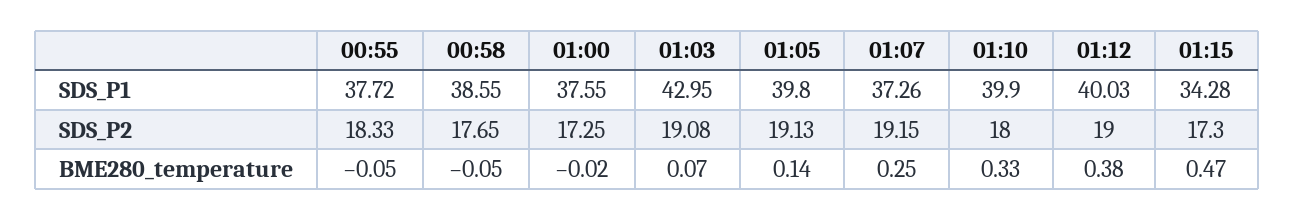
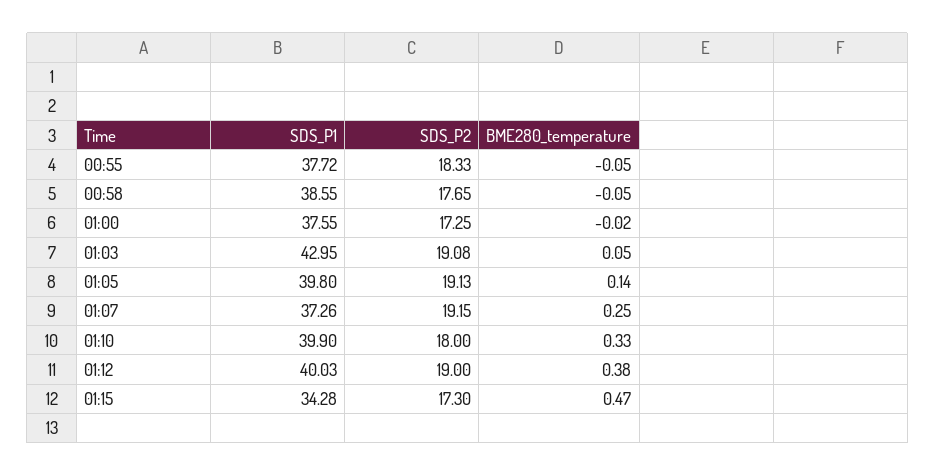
  {
    "00:55": {
      "SDS_P1": 37.72,
      "SDS_P2": 18.33,
      "BME280_temperature": -0.05
    },
    "00:58": {
      "SDS_P1": 38.55,
      "SDS_P2": 17.65,
      "BME280_temperature": -0.05
    },
    "01:00": {
      "SDS_P1": 37.55,
      "SDS_P2": 17.25,
      "BME280_temperature": -0.02
    },
    "01:03": {
      "SDS_P1": 42.95,
      "SDS_P2": 19.08,
-     "BME280_temperature": 0.07
+     "BME280_temperature": 0.05
    },
    "01:05": {
      "SDS_P1": 39.8,
      "SDS_P2": 19.13,
      "BME280_temperature": 0.14
    },
    "01:07": {
      "SDS_P1": 37.26,
      "SDS_P2": 19.15,
      "BME280_temperature": 0.25
    },
    "01:10": {
      "SDS_P1": 39.9,
      "SDS_P2": 18,
      "BME280_temperature": 0.33
    },
    "01:12": {
      "SDS_P1": 40.03,
      "SDS_P2": 19,
      "BME280_temperature": 0.38
    },
    "01:15": {
      "SDS_P1": 34.28,
      "SDS_P2": 17.3,
      "BME280_temperature": 0.47
    }
  }

